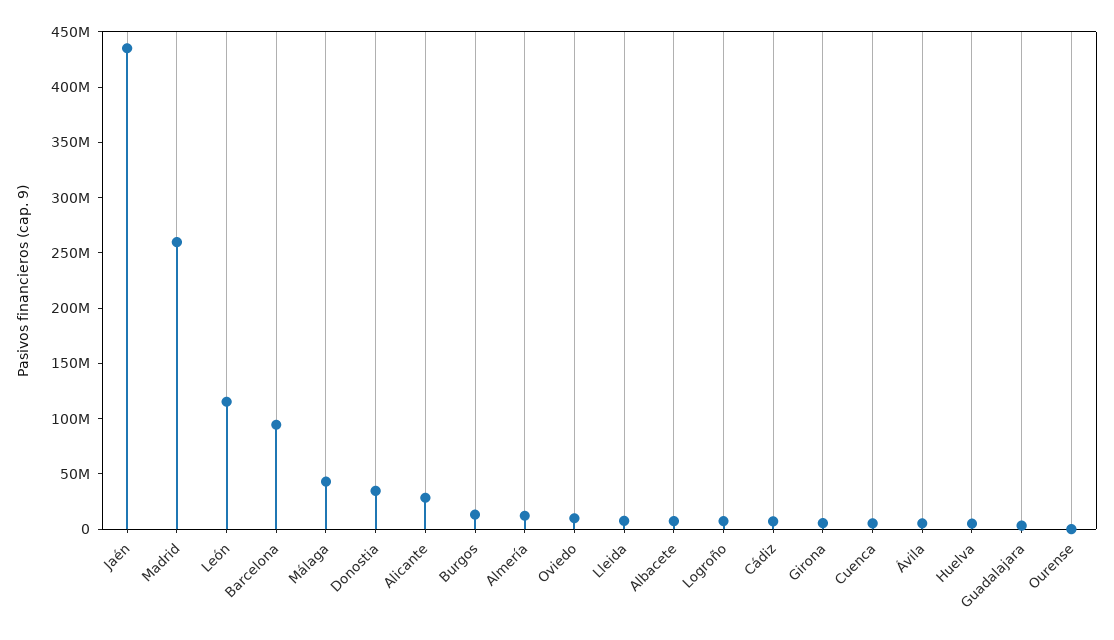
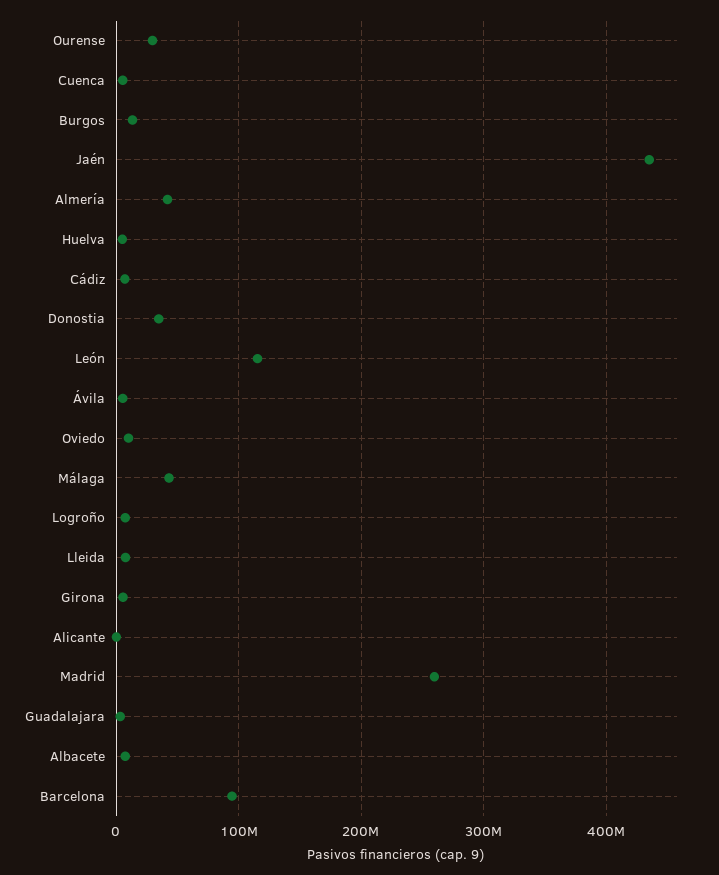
  {
    "Jaén": 440000000,
    "Madrid": 260000000,
    "León": 120000000,
    "Barcelona": 90000000,
    "Málaga": 40000000,
    "Donostia": 30000000,
-   "Alicante": 30000000,
+   "Alicante": 0,
    "Burgos": 10000000,
-   "Almería": 10000000,
+   "Almería": 40000000,
    "Oviedo": 10000000,
    "Lleida": 10000000,
    "Albacete": 10000000,
    "Logroño": 10000000,
    "Cádiz": 10000000,
    "Girona": 10000000,
    "Cuenca": 10000000,
    "Ávila": 10000000,
    "Huelva": 0,
    "Guadalajara": 0,
-   "Ourense": 0
+   "Ourense": 30000000
  }

